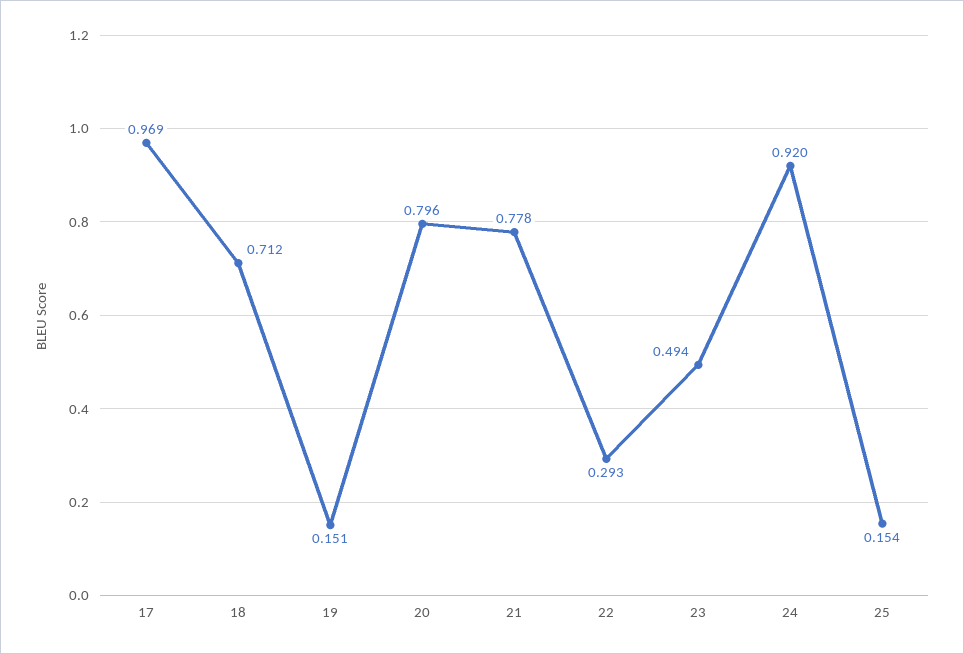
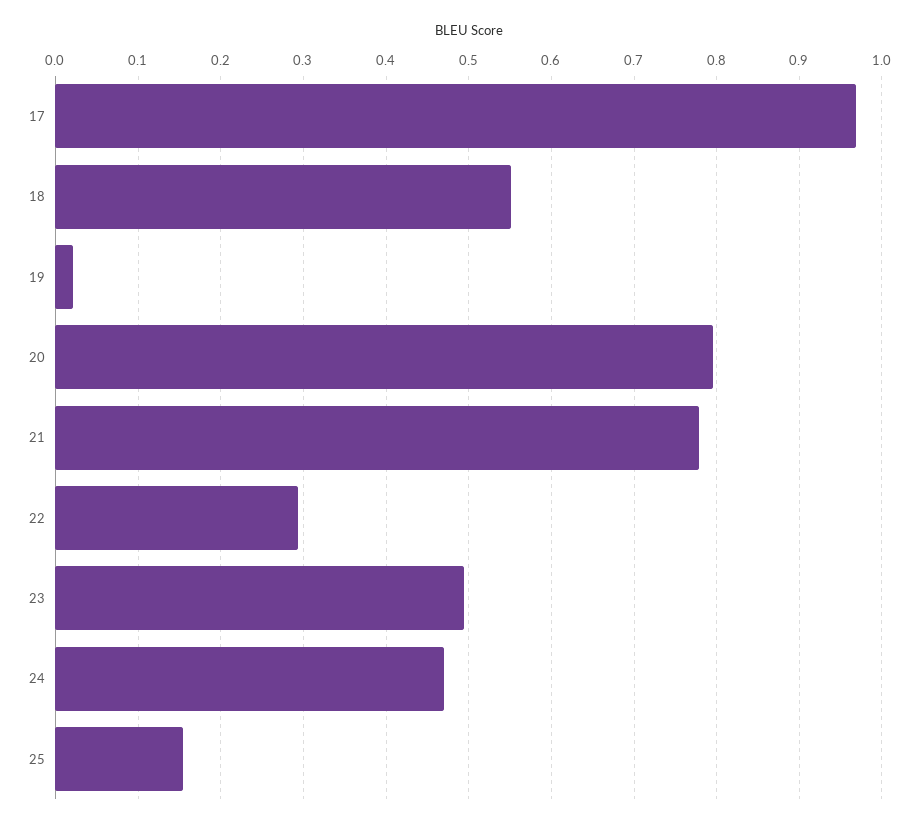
  {
    "17": 0.969,
-   "18": 0.712,
+   "18": 0.55,
-   "19": 0.151,
+   "19": 0.02,
    "20": 0.796,
    "21": 0.778,
    "22": 0.293,
    "23": 0.494,
-   "24": 0.92,
+   "24": 0.47,
    "25": 0.154
  }

